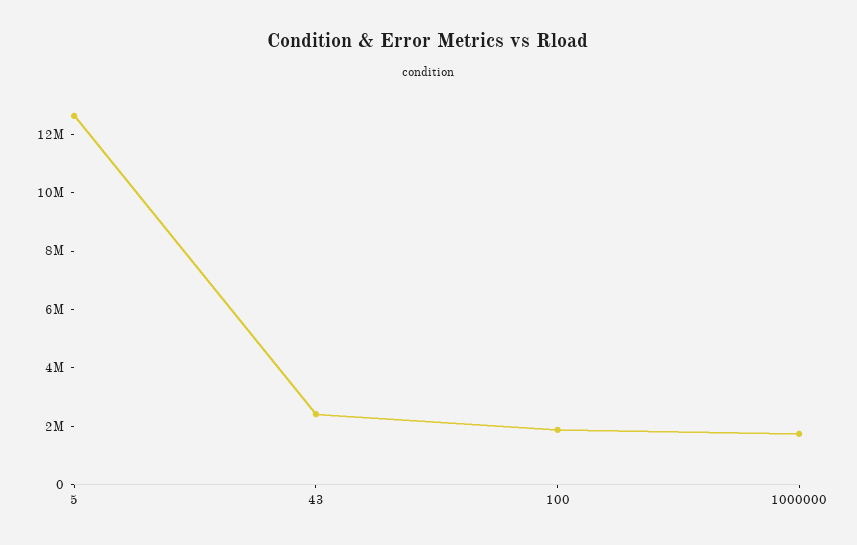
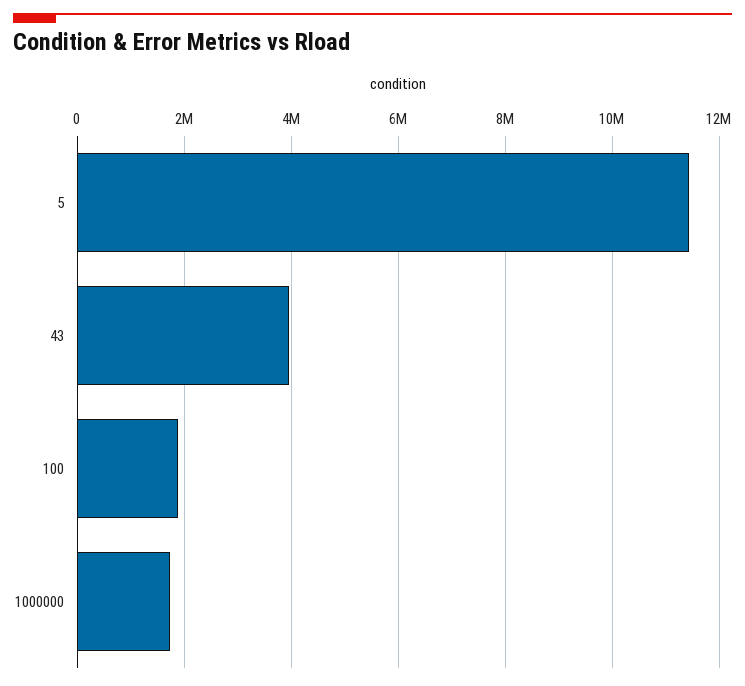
  {
-   "5": 12500000,
+   "5": 11400000,
-   "43": 2500000,
+   "43": 4000000,
    "100": 1800000,
    "1000000": 1800000
  }

